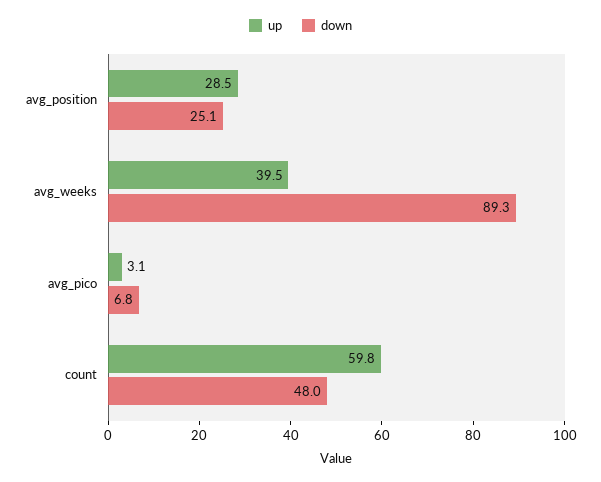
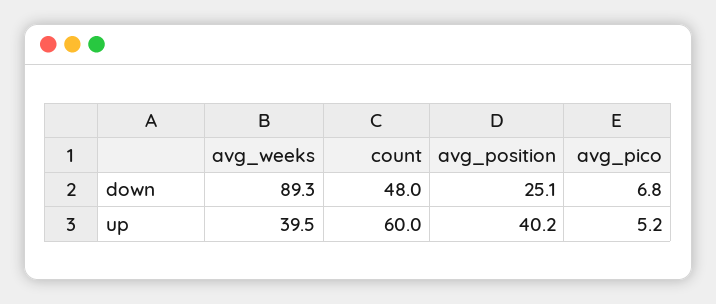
  {
    "up": {
-     "avg_position": 28.5,
+     "avg_position": 40.2,
      "avg_weeks": 39.5,
-     "avg_pico": 3.1,
+     "avg_pico": 5.2,
-     "count": 59.8
+     "count": 60
    },
    "down": {
      "avg_position": 25.1,
      "avg_weeks": 89.3,
      "avg_pico": 6.8,
      "count": 48
    }
  }

